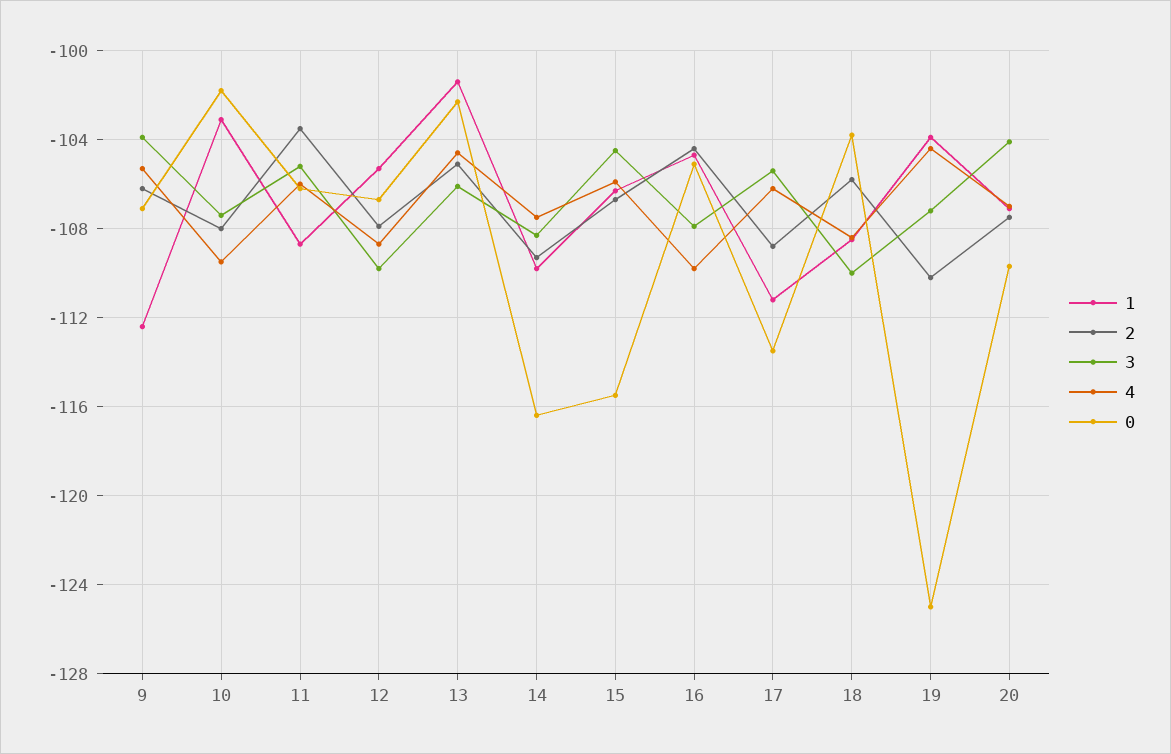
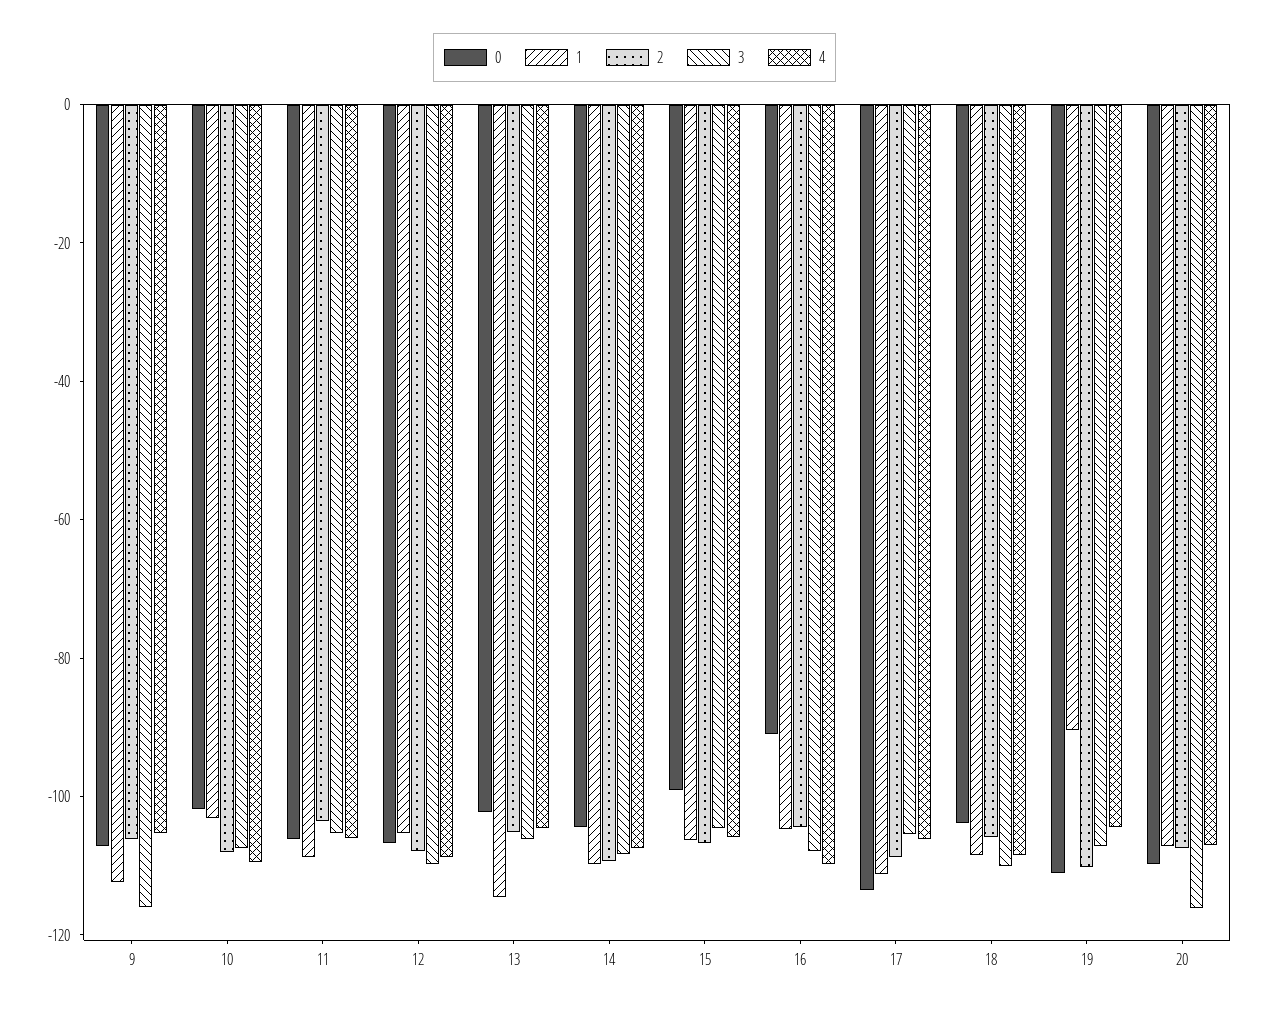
  {
    "1": {
      "9": -112.5,
      "10": -103,
      "11": -108.5,
      "12": -105.5,
-     "13": -101.5,
+     "13": -115,
      "14": -110,
      "15": -106.5,
      "16": -104.5,
      "17": -111,
      "18": -108.5,
-     "19": -104,
+     "19": -90,
      "20": -107
    },
    "2": {
      "9": -106,
      "10": -108,
      "11": -103.5,
      "12": -108,
      "13": -105,
      "14": -109.5,
      "15": -106.5,
      "16": -104.5,
      "17": -109,
      "18": -106,
      "19": -110,
      "20": -107.5
    },
    "3": {
-     "9": -104,
+     "9": -115,
      "10": -107.5,
      "11": -105,
      "12": -110,
      "13": -106,
      "14": -108.5,
      "15": -104.5,
      "16": -108,
      "17": -105.5,
      "18": -110,
      "19": -107,
-     "20": -104
+     "20": -115
    },
    "4": {
      "9": -105.5,
      "10": -109.5,
      "11": -106,
      "12": -108.5,
      "13": -104.5,
      "14": -107.5,
      "15": -106,
      "16": -110,
      "17": -106,
      "18": -108.5,
      "19": -104.5,
      "20": -107
    },
    "0": {
      "9": -107,
      "10": -102,
      "11": -106,
      "12": -106.5,
      "13": -102.5,
-     "14": -116.5,
+     "14": -105,
-     "15": -115.5,
+     "15": -100,
-     "16": -105,
+     "16": -90,
      "17": -113.5,
      "18": -104,
-     "19": -125,
+     "19": -110,
      "20": -109.5
    }
  }

